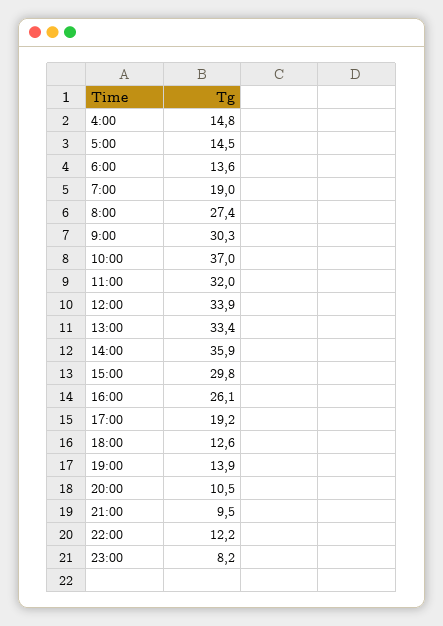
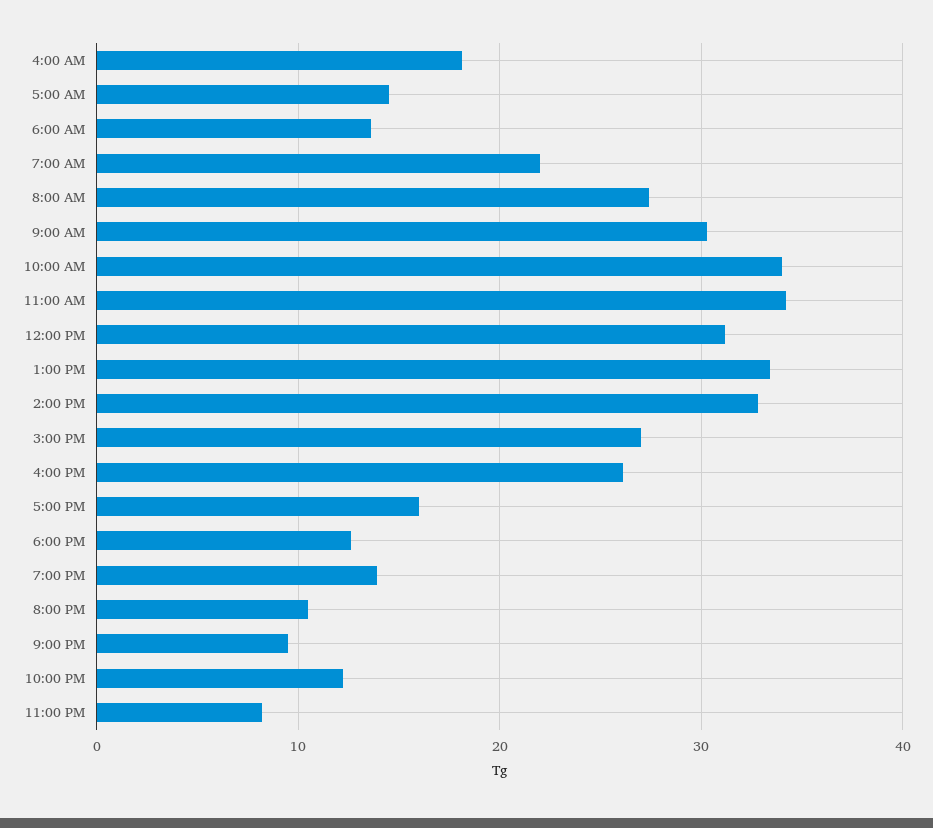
  {
-   "4:00": 14.8,
+   "4:00": 18,
    "5:00": 14.5,
    "6:00": 13.6,
-   "7:00": 19,
+   "7:00": 22,
    "8:00": 27.4,
    "9:00": 30.3,
-   "10:00": 37,
+   "10:00": 34,
-   "11:00": 32,
+   "11:00": 34,
-   "12:00": 33.9,
+   "12:00": 31,
    "13:00": 33.4,
-   "14:00": 35.9,
+   "14:00": 33,
-   "15:00": 29.8,
+   "15:00": 27,
    "16:00": 26.1,
-   "17:00": 19.2,
+   "17:00": 16,
    "18:00": 12.6,
    "19:00": 13.9,
    "20:00": 10.5,
    "21:00": 9.5,
    "22:00": 12.2,
    "23:00": 8.2
  }

